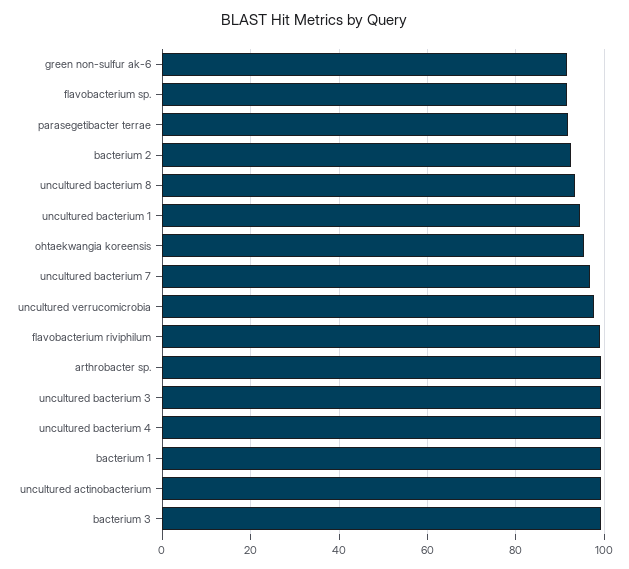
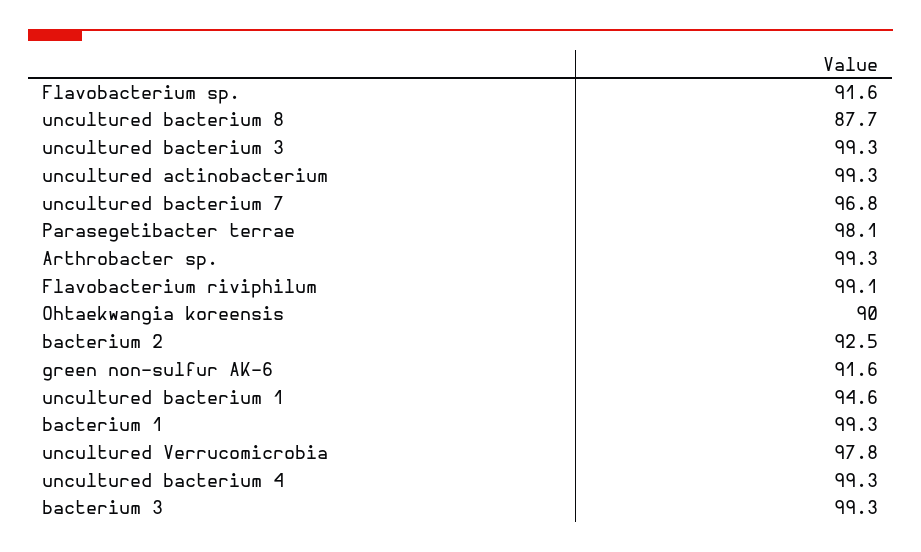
  {
    "green non-sulfur ak-6": 91.6,
    "flavobacterium sp.": 91.6,
-   "parasegetibacter terrae": 92,
+   "parasegetibacter terrae": 98.1,
    "bacterium 2": 92.5,
-   "uncultured bacterium 8": 94,
+   "uncultured bacterium 8": 87.7,
    "uncultured bacterium 1": 94.6,
-   "ohtaekwangia koreensis": 96,
+   "ohtaekwangia koreensis": 90,
    "uncultured bacterium 7": 96.8,
    "uncultured verrucomicrobia": 97.8,
    "flavobacterium riviphilum": 99.1,
    "arthrobacter sp.": 99.3,
    "uncultured bacterium 3": 99.3,
    "uncultured bacterium 4": 99.3,
    "bacterium 1": 99.3,
    "uncultured actinobacterium": 99.3,
    "bacterium 3": 99.3
  }

